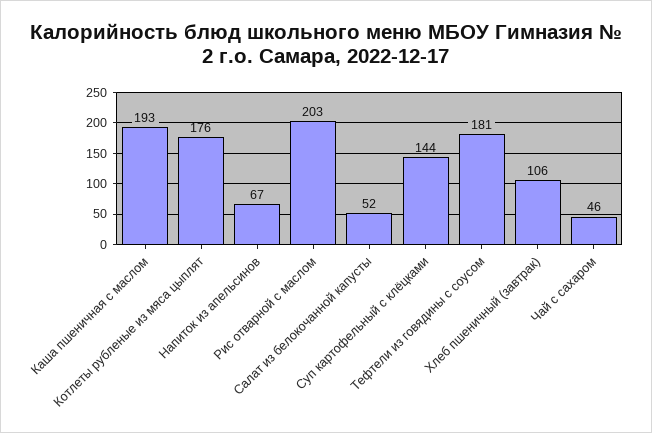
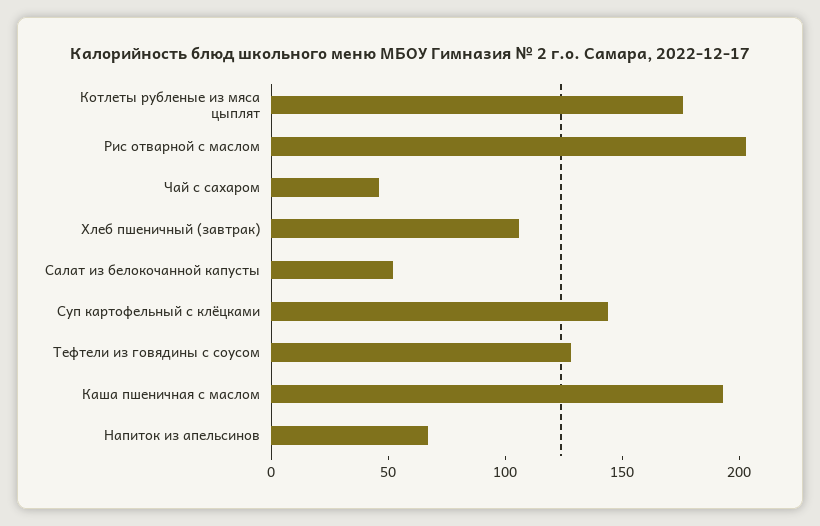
  {
    "Каша пшеничная с маслом": 193,
    "Котлеты рубленые из мяса цыплят": 176,
    "Напиток из апельсинов": 67,
    "Рис отварной с маслом": 203,
    "Салат из белокочанной капусты": 52,
    "Суп картофельный с клёцками": 144,
-   "Тефтели из говядины с соусом": 181,
+   "Тефтели из говядины с соусом": 130,
    "Хлеб пшеничный (завтрак)": 106,
    "Чай с сахаром": 46
  }

